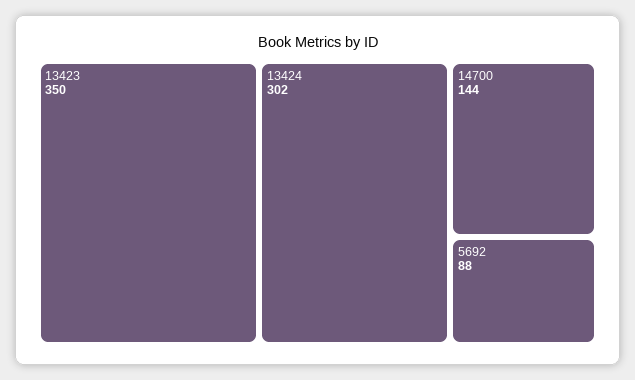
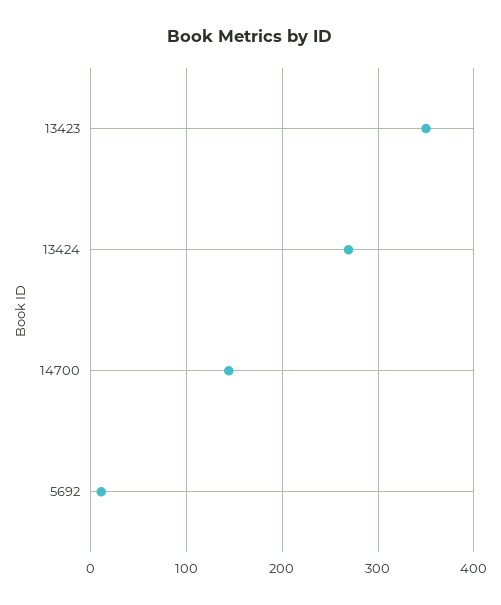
  {
    "13423": 350,
-   "13424": 302,
+   "13424": 270,
    "14700": 144,
-   "5692": 88
+   "5692": 10
  }

